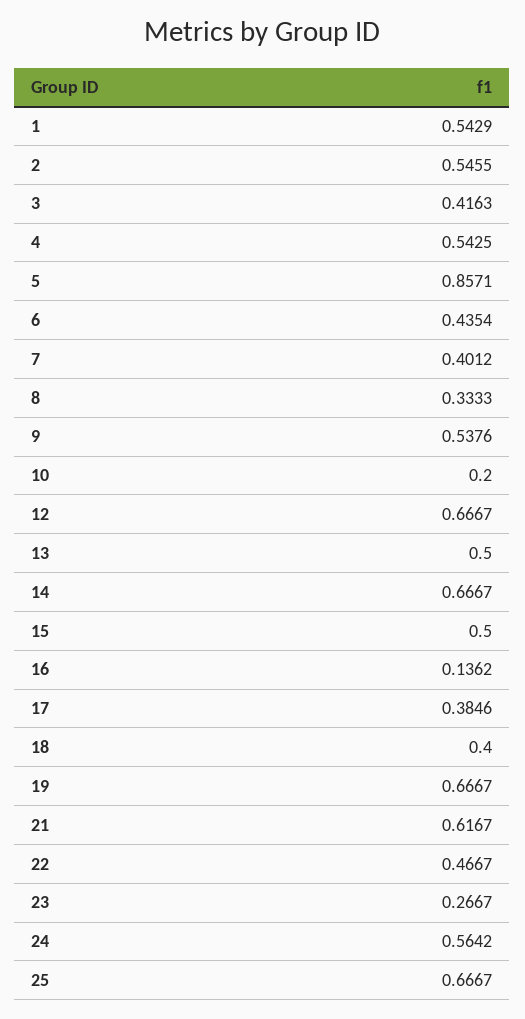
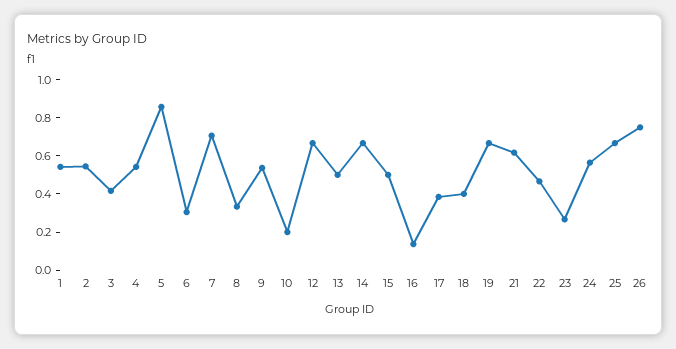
  {
    "1": 0.5429,
    "2": 0.5455,
    "3": 0.4163,
    "4": 0.5425,
    "5": 0.8571,
-   "6": 0.4354,
+   "6": 0.3,
-   "7": 0.4012,
+   "7": 0.7,
    "8": 0.3333,
    "9": 0.5376,
    "10": 0.2,
    "12": 0.6667,
    "13": 0.5,
    "14": 0.6667,
    "15": 0.5,
    "16": 0.1362,
    "17": 0.3846,
    "18": 0.4,
    "19": 0.6667,
    "21": 0.6167,
    "22": 0.4667,
    "23": 0.2667,
    "24": 0.5642,
-   "25": 0.6667
+   "25": 0.6667,
+   "26": 0.75
  }

